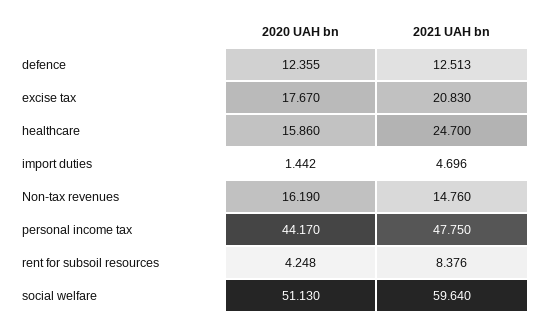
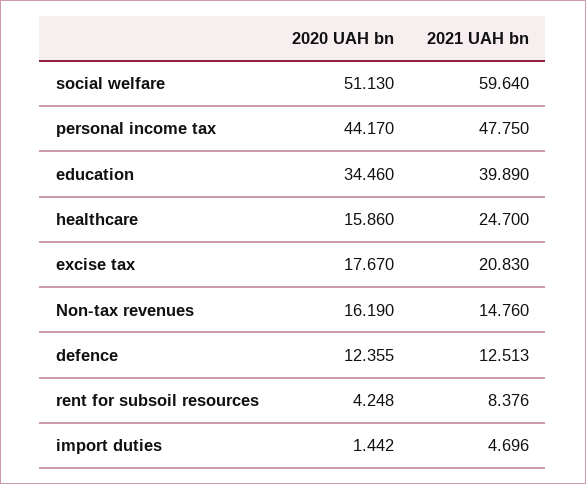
  {
    "2020 UAH bn": {
      "defence": 12.355,
      "excise tax": 17.67,
      "healthcare": 15.86,
      "import duties": 1.442,
      "Non-tax revenues": 16.19,
      "personal income tax": 44.17,
      "rent for subsoil resources": 4.248,
-     "social welfare": 51.13
+     "social welfare": 51.13,
+     "education": 34.46
    },
    "2021 UAH bn": {
      "defence": 12.513,
      "excise tax": 20.83,
      "healthcare": 24.7,
      "import duties": 4.696,
      "Non-tax revenues": 14.76,
      "personal income tax": 47.75,
      "rent for subsoil resources": 8.376,
-     "social welfare": 59.64
+     "social welfare": 59.64,
+     "education": 39.89
    }
  }

